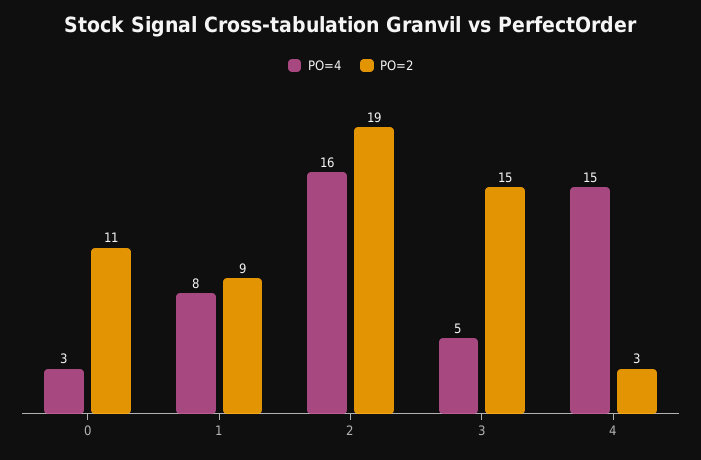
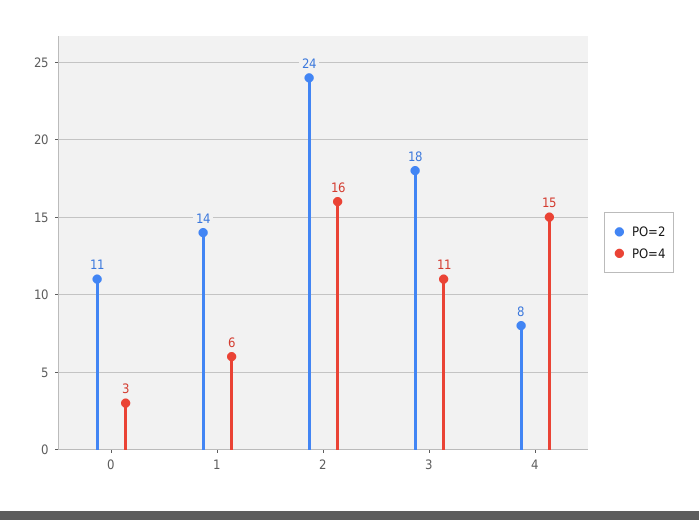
  {
    "PO=4": {
      "0": 3,
-     "1": 8,
+     "1": 6,
      "2": 16,
-     "3": 5,
+     "3": 11,
      "4": 15
    },
    "PO=2": {
      "0": 11,
-     "1": 9,
+     "1": 14,
-     "2": 19,
+     "2": 24,
-     "3": 15,
+     "3": 18,
-     "4": 3
+     "4": 8
    }
  }

